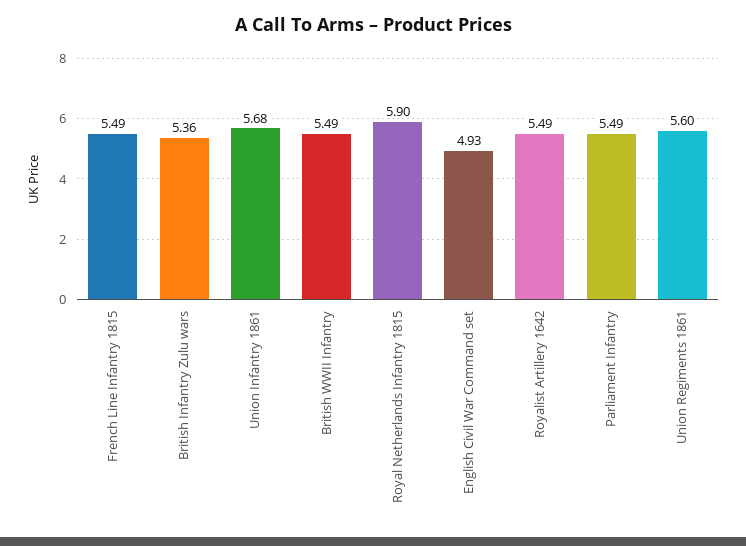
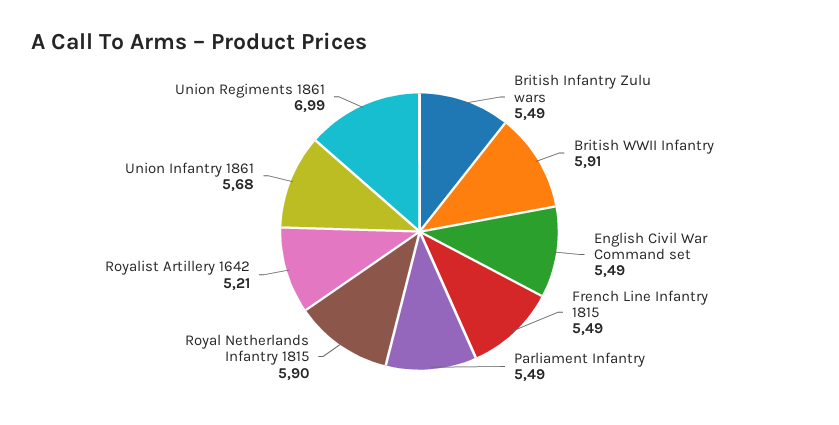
  {
    "French Line Infantry 1815": 5.49,
-   "British Infantry Zulu wars": 5.36,
+   "British Infantry Zulu wars": 5.49,
    "Union Infantry 1861": 5.68,
-   "British WWII Infantry": 5.49,
+   "British WWII Infantry": 5.91,
    "Royal Netherlands Infantry 1815": 5.9,
-   "English Civil War Command set": 4.93,
+   "English Civil War Command set": 5.49,
-   "Royalist Artillery 1642": 5.49,
+   "Royalist Artillery 1642": 5.21,
    "Parliament Infantry": 5.49,
-   "Union Regiments 1861": 5.6
+   "Union Regiments 1861": 6.99
  }

